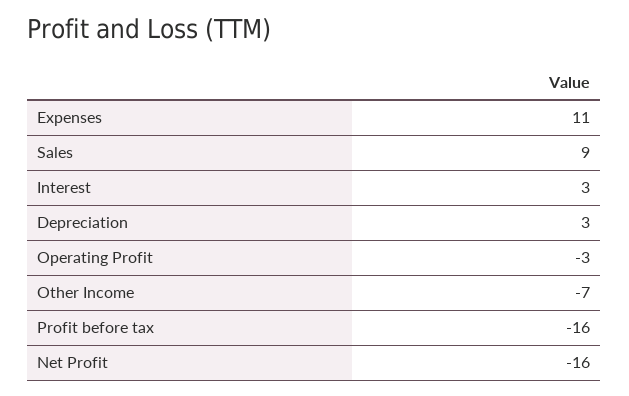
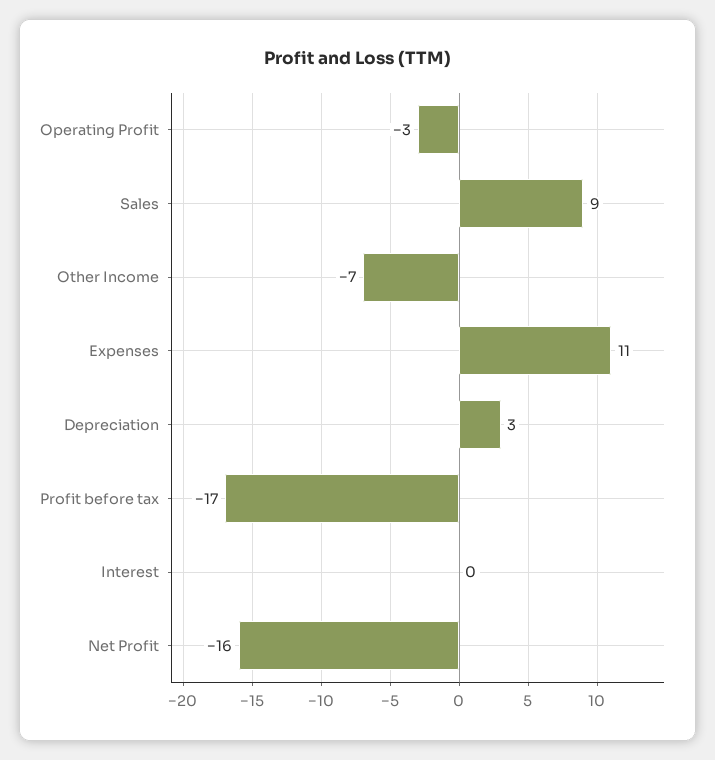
  {
    "Expenses": 11,
    "Sales": 9,
-   "Interest": 3,
+   "Interest": 0,
    "Depreciation": 3,
    "Operating Profit": -3,
    "Other Income": -7,
-   "Profit before tax": -16,
+   "Profit before tax": -17,
    "Net Profit": -16
  }

